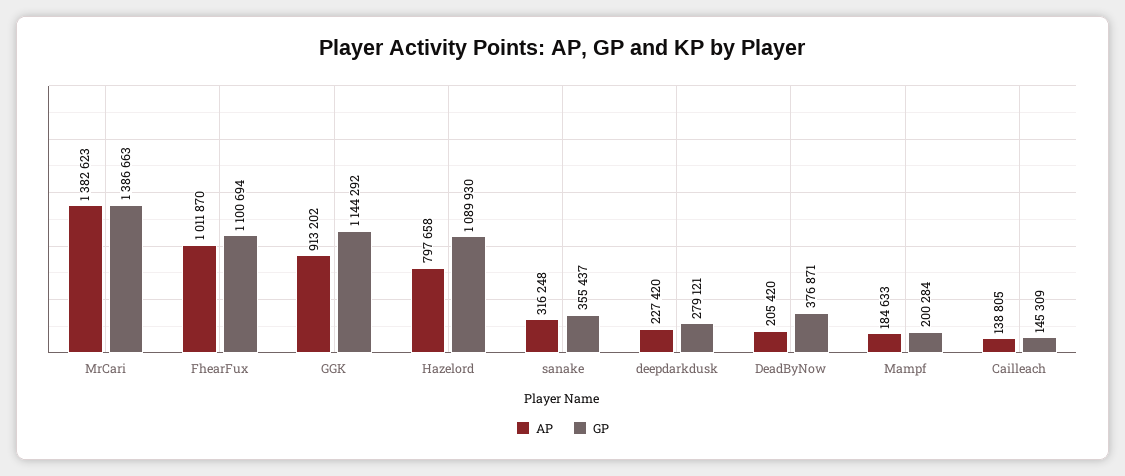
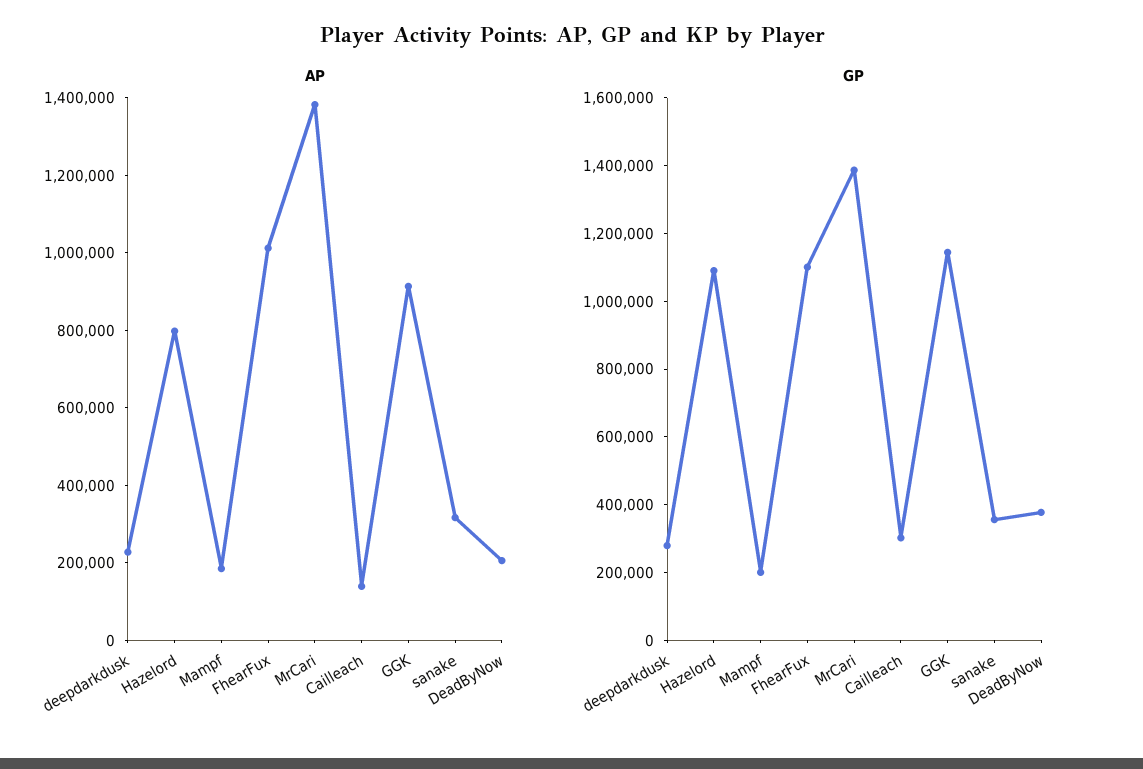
  {
    "AP": {
      "MrCari": 1382623,
      "FhearFux": 1011870,
      "GGK": 913202,
      "Hazelord": 797658,
      "sanake": 316248,
      "deepdarkdusk": 227420,
      "DeadByNow": 205420,
      "Mampf": 184633,
      "Cailleach": 138805
    },
    "GP": {
      "MrCari": 1386663,
      "FhearFux": 1100694,
      "GGK": 1144292,
      "Hazelord": 1089930,
      "sanake": 355437,
      "deepdarkdusk": 279121,
      "DeadByNow": 376871,
      "Mampf": 200284,
-     "Cailleach": 145309
+     "Cailleach": 300000
    }
  }

